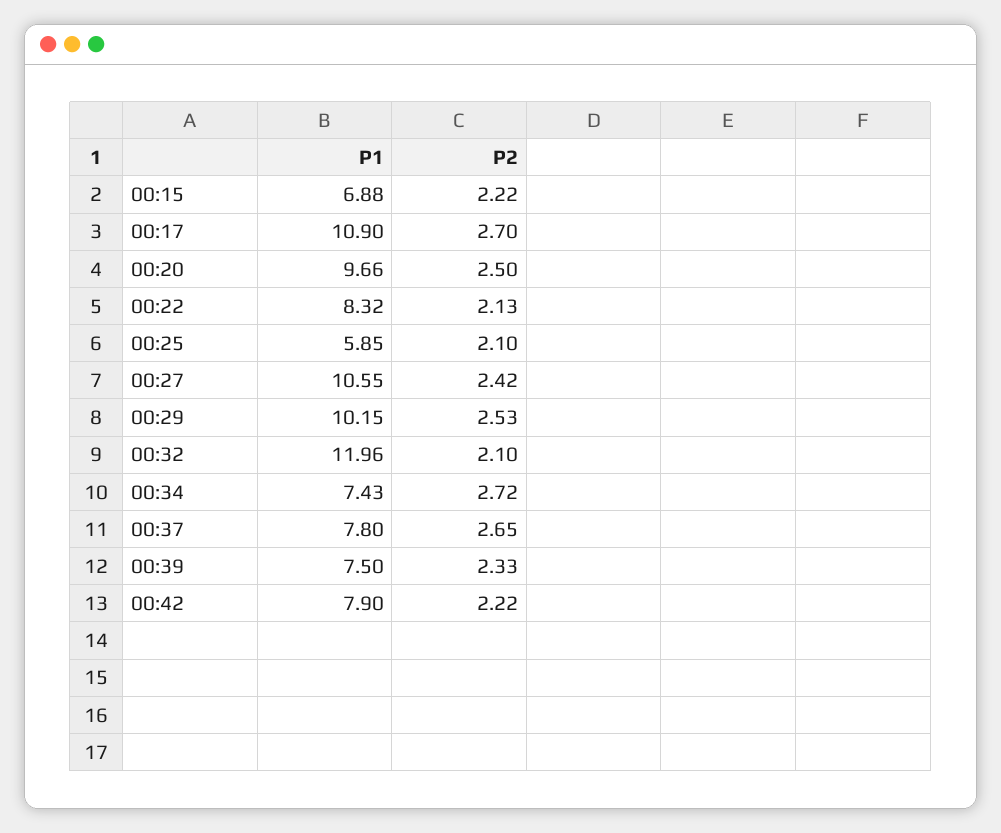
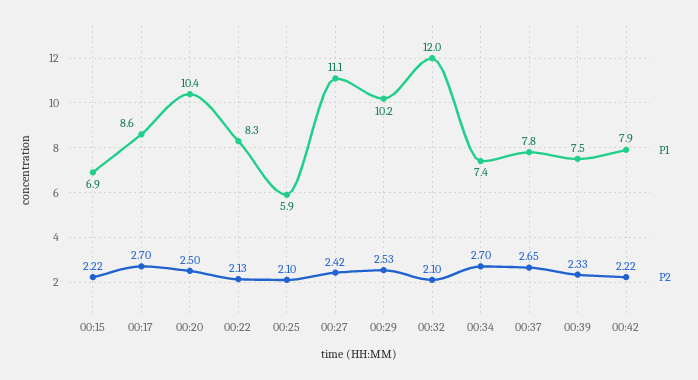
  {
    "P1": {
      "00:15": 6.88,
-     "00:17": 10.9,
+     "00:17": 8.6,
-     "00:20": 9.66,
+     "00:20": 10.4,
      "00:22": 8.32,
      "00:25": 5.85,
-     "00:27": 10.55,
+     "00:27": 11.1,
      "00:29": 10.15,
      "00:32": 11.96,
      "00:34": 7.43,
      "00:37": 7.8,
      "00:39": 7.5,
      "00:42": 7.9
    },
    "P2": {
      "00:15": 2.22,
      "00:17": 2.7,
      "00:20": 2.5,
      "00:22": 2.13,
      "00:25": 2.1,
      "00:27": 2.42,
      "00:29": 2.53,
      "00:32": 2.1,
-     "00:34": 2.72,
+     "00:34": 2.7,
      "00:37": 2.65,
      "00:39": 2.33,
      "00:42": 2.22
    }
  }

